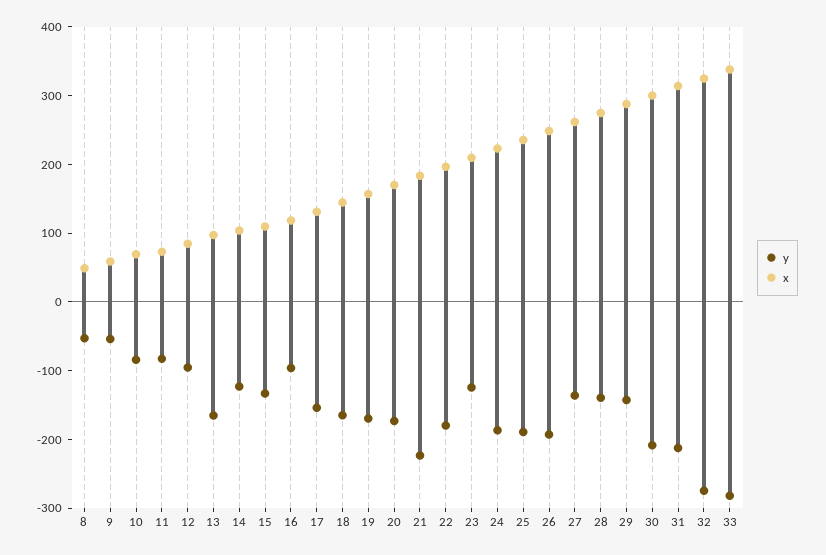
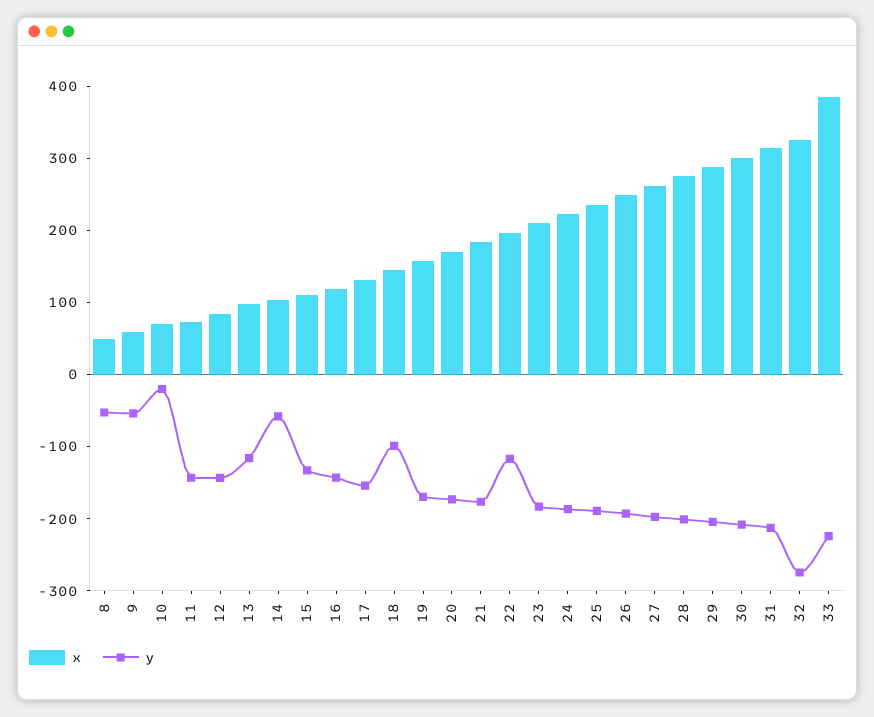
  {
    "y": {
      "8": -60,
      "9": -60,
-     "10": -80,
+     "10": -20,
-     "11": -80,
+     "11": -140,
-     "12": -100,
+     "12": -140,
-     "13": -160,
+     "13": -120,
-     "14": -120,
+     "14": -60,
      "15": -140,
-     "16": -100,
+     "16": -140,
      "17": -160,
-     "18": -160,
+     "18": -100,
      "19": -160,
      "20": -180,
-     "21": -220,
+     "21": -180,
-     "22": -180,
+     "22": -120,
-     "23": -120,
+     "23": -180,
      "24": -180,
      "25": -180,
      "26": -200,
-     "27": -140,
+     "27": -200,
-     "28": -140,
+     "28": -200,
-     "29": -140,
+     "29": -200,
      "30": -200,
      "31": -220,
      "32": -280,
-     "33": -280
+     "33": -220
    },
    "x": {
      "8": 40,
      "9": 60,
      "10": 60,
      "11": 80,
      "12": 80,
      "13": 100,
      "14": 100,
      "15": 100,
      "16": 120,
      "17": 140,
      "18": 140,
      "19": 160,
      "20": 180,
      "21": 180,
      "22": 200,
      "23": 200,
      "24": 220,
      "25": 240,
      "26": 240,
      "27": 260,
      "28": 280,
      "29": 280,
      "30": 300,
      "31": 320,
      "32": 320,
-     "33": 340
+     "33": 380
    }
  }

